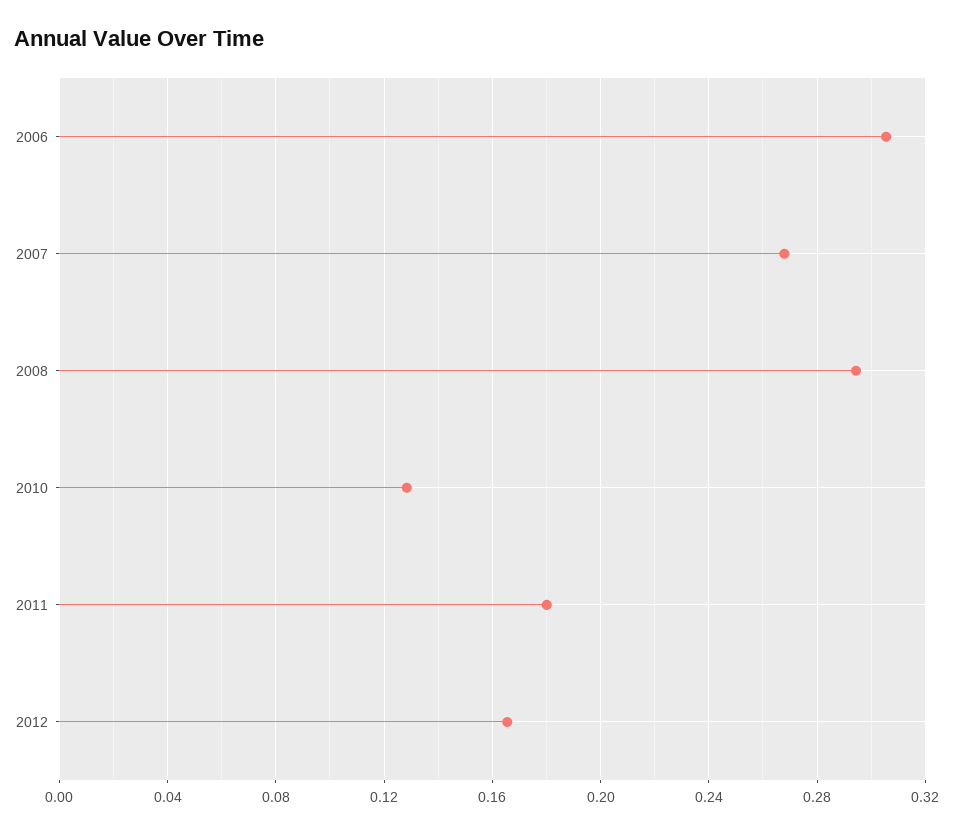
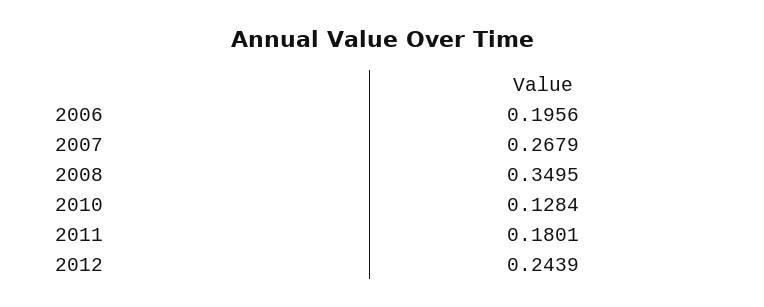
  {
-   "2006": 0.305,
+   "2006": 0.1956,
    "2007": 0.2679,
-   "2008": 0.295,
+   "2008": 0.3495,
    "2010": 0.1284,
    "2011": 0.1801,
-   "2012": 0.165
+   "2012": 0.2439
  }

